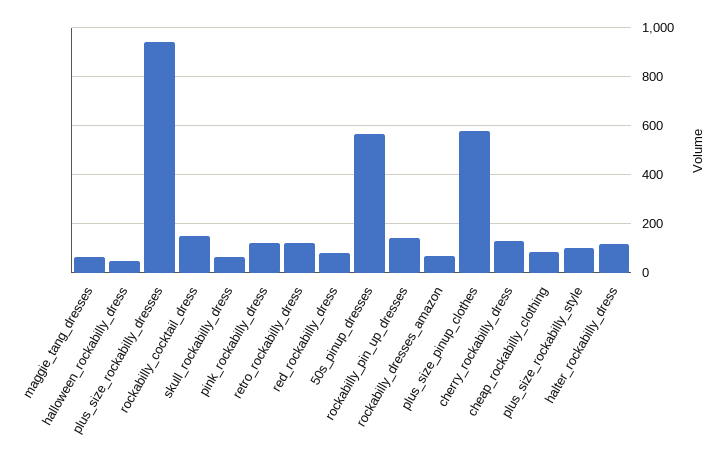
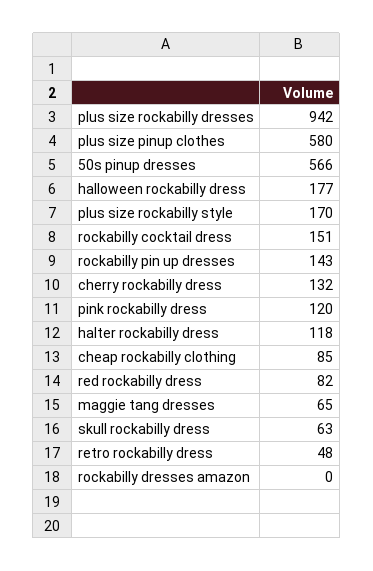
  {
    "maggie_tang_dresses": 65,
-   "halloween_rockabilly_dress": 50,
+   "halloween_rockabilly_dress": 177,
    "plus_size_rockabilly_dresses": 942,
    "rockabilly_cocktail_dress": 151,
    "skull_rockabilly_dress": 63,
    "pink_rockabilly_dress": 120,
-   "retro_rockabilly_dress": 125,
+   "retro_rockabilly_dress": 48,
    "red_rockabilly_dress": 82,
    "50s_pinup_dresses": 566,
    "rockabilly_pin_up_dresses": 143,
-   "rockabilly_dresses_amazon": 75,
+   "rockabilly_dresses_amazon": 0,
    "plus_size_pinup_clothes": 580,
    "cherry_rockabilly_dress": 132,
    "cheap_rockabilly_clothing": 85,
-   "plus_size_rockabilly_style": 100,
+   "plus_size_rockabilly_style": 170,
    "halter_rockabilly_dress": 118
  }

